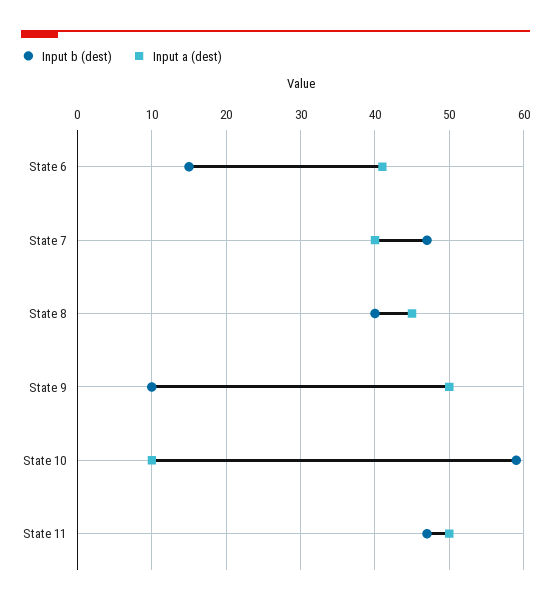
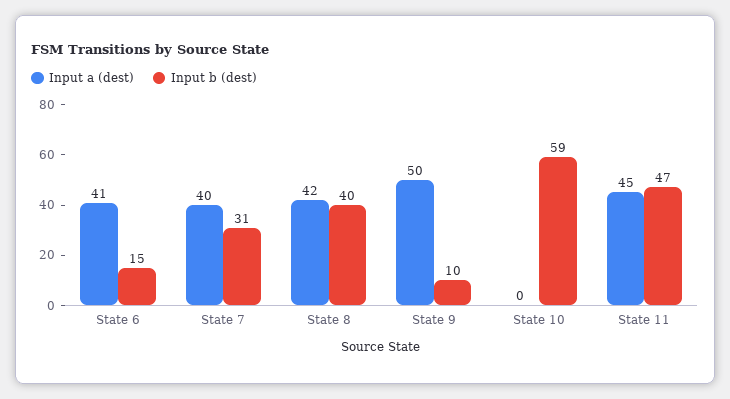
  {
    "Input b (dest)": {
      "State 6": 15,
-     "State 7": 47,
+     "State 7": 31,
      "State 8": 40,
      "State 9": 10,
      "State 10": 59,
      "State 11": 47
    },
    "Input a (dest)": {
      "State 6": 41,
      "State 7": 40,
-     "State 8": 45,
+     "State 8": 42,
      "State 9": 50,
-     "State 10": 10,
+     "State 10": 0,
-     "State 11": 50
+     "State 11": 45
    }
  }

